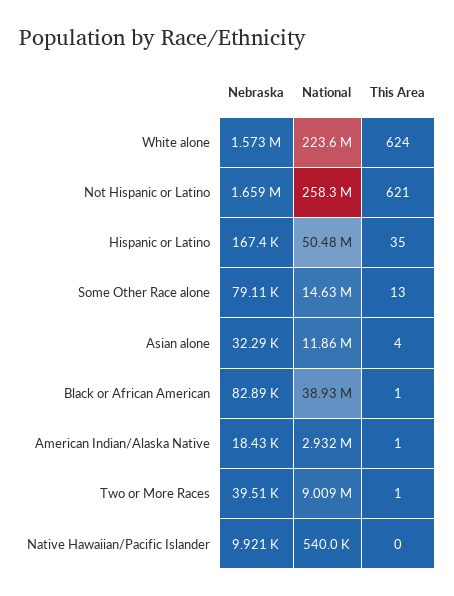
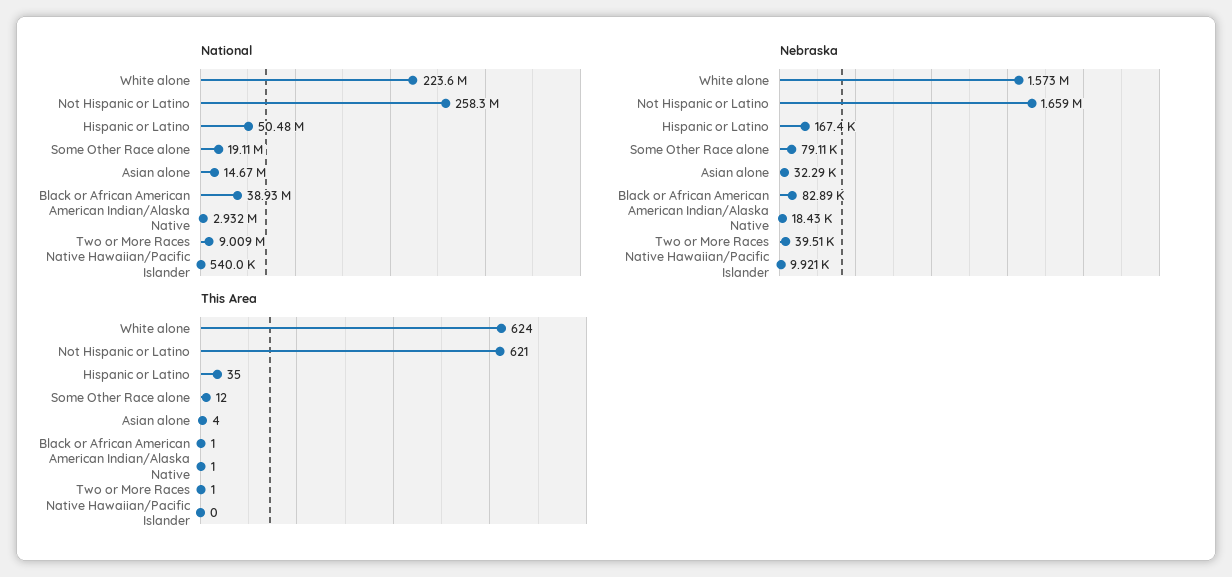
  {
    "Nebraska": {
      "White alone": 1573000,
      "Not Hispanic or Latino": 1659000,
      "Hispanic or Latino": 167400,
      "Some Other Race alone": 79110,
      "Asian alone": 32290,
      "Black or African American": 82890,
      "American Indian/Alaska Native": 18430,
      "Two or More Races": 39510,
      "Native Hawaiian/Pacific Islander": 9921
    },
    "National": {
      "White alone": 223600000,
      "Not Hispanic or Latino": 258300000,
      "Hispanic or Latino": 50480000,
-     "Some Other Race alone": 14630000,
+     "Some Other Race alone": 19110000,
-     "Asian alone": 11860000,
+     "Asian alone": 14670000,
      "Black or African American": 38930000,
      "American Indian/Alaska Native": 2932000,
      "Two or More Races": 9009000,
      "Native Hawaiian/Pacific Islander": 540000
    },
    "This Area": {
      "White alone": 624,
      "Not Hispanic or Latino": 621,
      "Hispanic or Latino": 35,
-     "Some Other Race alone": 13,
+     "Some Other Race alone": 12,
      "Asian alone": 4,
      "Black or African American": 1,
      "American Indian/Alaska Native": 1,
      "Two or More Races": 1,
      "Native Hawaiian/Pacific Islander": 0
    }
  }

